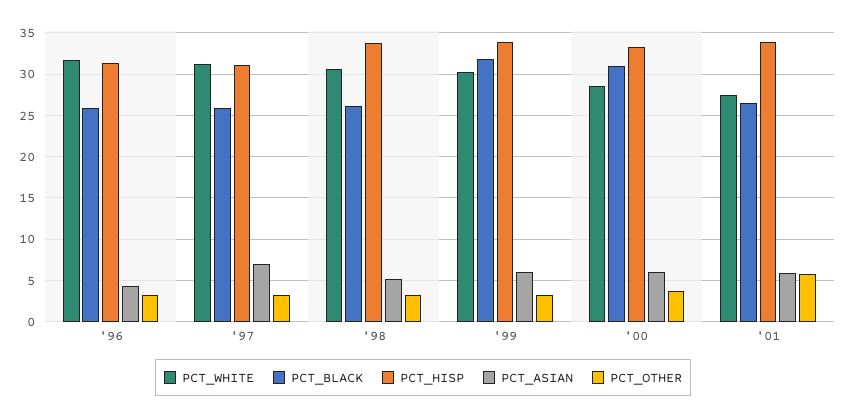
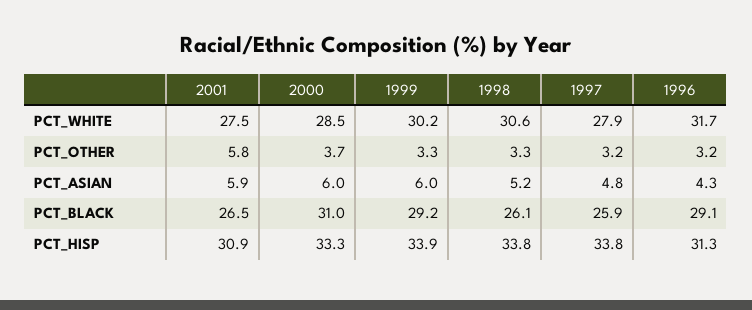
  {
    "PCT_WHITE": {
      "'96": 31.7,
-     "'97": 31,
+     "'97": 27.9,
      "'98": 30.6,
      "'99": 30.2,
      "'00": 28.5,
      "'01": 27.5
    },
    "PCT_BLACK": {
-     "'96": 26,
+     "'96": 29.1,
      "'97": 25.9,
      "'98": 26.1,
-     "'99": 32,
+     "'99": 29.2,
      "'00": 31,
      "'01": 26.5
    },
    "PCT_HISP": {
      "'96": 31.3,
-     "'97": 31,
+     "'97": 33.8,
      "'98": 33.8,
      "'99": 33.9,
      "'00": 33.3,
-     "'01": 34
+     "'01": 30.9
    },
    "PCT_ASIAN": {
      "'96": 4.3,
-     "'97": 7,
+     "'97": 4.8,
      "'98": 5.2,
      "'99": 6,
      "'00": 6,
      "'01": 5.9
    },
    "PCT_OTHER": {
      "'96": 3.2,
      "'97": 3.2,
      "'98": 3.3,
      "'99": 3.3,
      "'00": 3.7,
      "'01": 5.8
    }
  }

